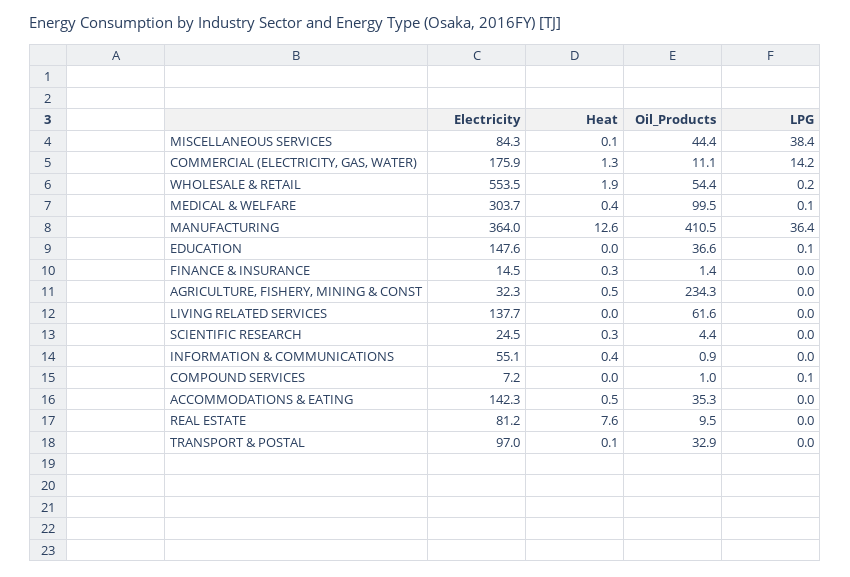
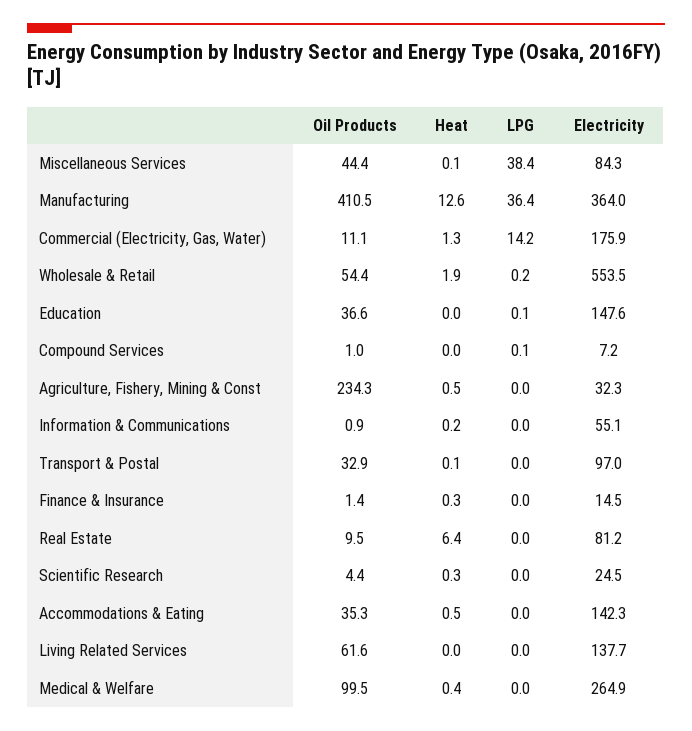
  {
    "Electricity": {
      "MISCELLANEOUS SERVICES": 84.3,
      "COMMERCIAL (ELECTRICITY, GAS, WATER)": 175.9,
      "WHOLESALE & RETAIL": 553.5,
-     "MEDICAL & WELFARE": 303.7,
+     "MEDICAL & WELFARE": 264.9,
      "MANUFACTURING": 364,
      "EDUCATION": 147.6,
      "FINANCE & INSURANCE": 14.5,
      "AGRICULTURE, FISHERY, MINING & CONST": 32.3,
      "LIVING RELATED SERVICES": 137.7,
      "SCIENTIFIC RESEARCH": 24.5,
      "INFORMATION & COMMUNICATIONS": 55.1,
      "COMPOUND SERVICES": 7.2,
      "ACCOMMODATIONS & EATING": 142.3,
      "REAL ESTATE": 81.2,
      "TRANSPORT & POSTAL": 97
    },
    "Heat": {
      "MISCELLANEOUS SERVICES": 0.1,
      "COMMERCIAL (ELECTRICITY, GAS, WATER)": 1.3,
      "WHOLESALE & RETAIL": 1.9,
      "MEDICAL & WELFARE": 0.4,
      "MANUFACTURING": 12.6,
      "EDUCATION": 0,
      "FINANCE & INSURANCE": 0.3,
      "AGRICULTURE, FISHERY, MINING & CONST": 0.5,
      "LIVING RELATED SERVICES": 0,
      "SCIENTIFIC RESEARCH": 0.3,
-     "INFORMATION & COMMUNICATIONS": 0.4,
+     "INFORMATION & COMMUNICATIONS": 0.2,
      "COMPOUND SERVICES": 0,
      "ACCOMMODATIONS & EATING": 0.5,
-     "REAL ESTATE": 7.6,
+     "REAL ESTATE": 6.4,
      "TRANSPORT & POSTAL": 0.1
    },
    "Oil_Products": {
      "MISCELLANEOUS SERVICES": 44.4,
      "COMMERCIAL (ELECTRICITY, GAS, WATER)": 11.1,
      "WHOLESALE & RETAIL": 54.4,
      "MEDICAL & WELFARE": 99.5,
      "MANUFACTURING": 410.5,
      "EDUCATION": 36.6,
      "FINANCE & INSURANCE": 1.4,
      "AGRICULTURE, FISHERY, MINING & CONST": 234.3,
      "LIVING RELATED SERVICES": 61.6,
      "SCIENTIFIC RESEARCH": 4.4,
      "INFORMATION & COMMUNICATIONS": 0.9,
      "COMPOUND SERVICES": 1,
      "ACCOMMODATIONS & EATING": 35.3,
      "REAL ESTATE": 9.5,
      "TRANSPORT & POSTAL": 32.9
    },
    "LPG": {
      "MISCELLANEOUS SERVICES": 38.4,
      "COMMERCIAL (ELECTRICITY, GAS, WATER)": 14.2,
      "WHOLESALE & RETAIL": 0.2,
-     "MEDICAL & WELFARE": 0.1,
+     "MEDICAL & WELFARE": 0,
      "MANUFACTURING": 36.4,
      "EDUCATION": 0.1,
      "FINANCE & INSURANCE": 0,
      "AGRICULTURE, FISHERY, MINING & CONST": 0,
      "LIVING RELATED SERVICES": 0,
      "SCIENTIFIC RESEARCH": 0,
      "INFORMATION & COMMUNICATIONS": 0,
      "COMPOUND SERVICES": 0.1,
      "ACCOMMODATIONS & EATING": 0,
      "REAL ESTATE": 0,
      "TRANSPORT & POSTAL": 0
    }
  }

